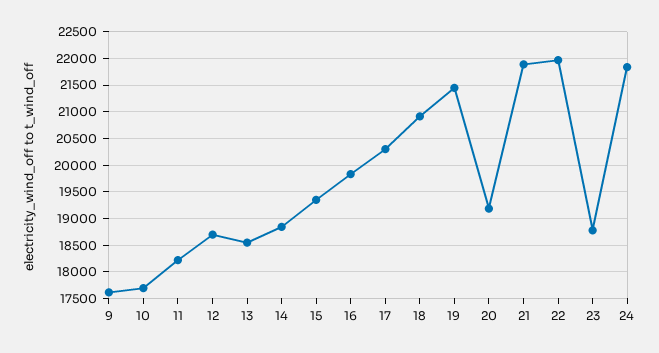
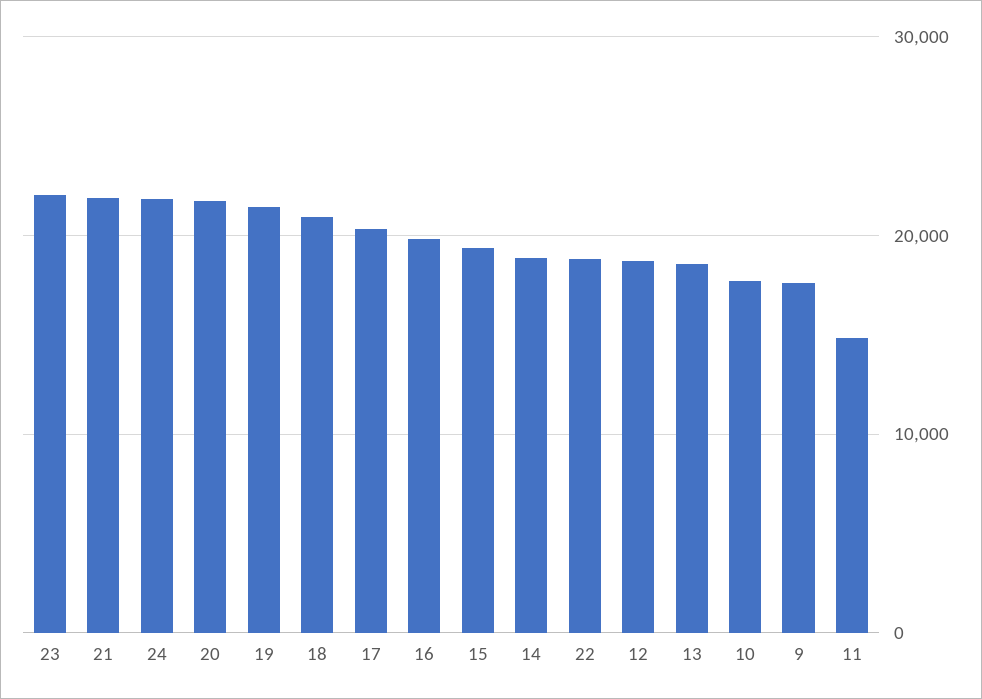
  {
    "9": 17500,
    "10": 17750,
-   "11": 18250,
+   "11": 15000,
    "12": 18750,
    "13": 18500,
    "14": 18750,
    "15": 19250,
    "16": 19750,
    "17": 20250,
    "18": 21000,
    "19": 21500,
-   "20": 19250,
+   "20": 22000,
    "21": 22000,
-   "22": 22000,
+   "22": 19000,
-   "23": 18750,
+   "23": 22000,
    "24": 21750
  }

